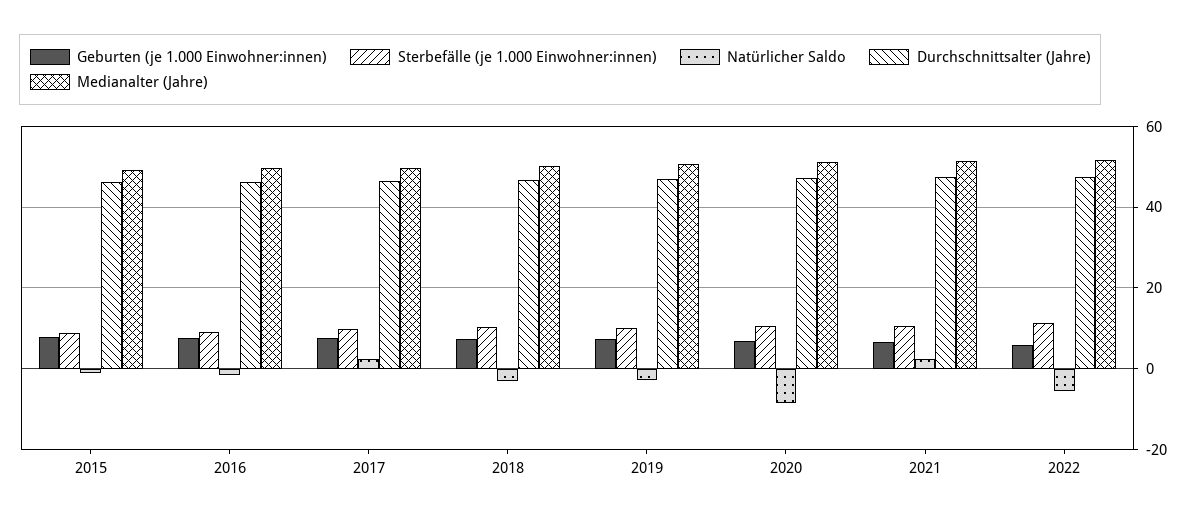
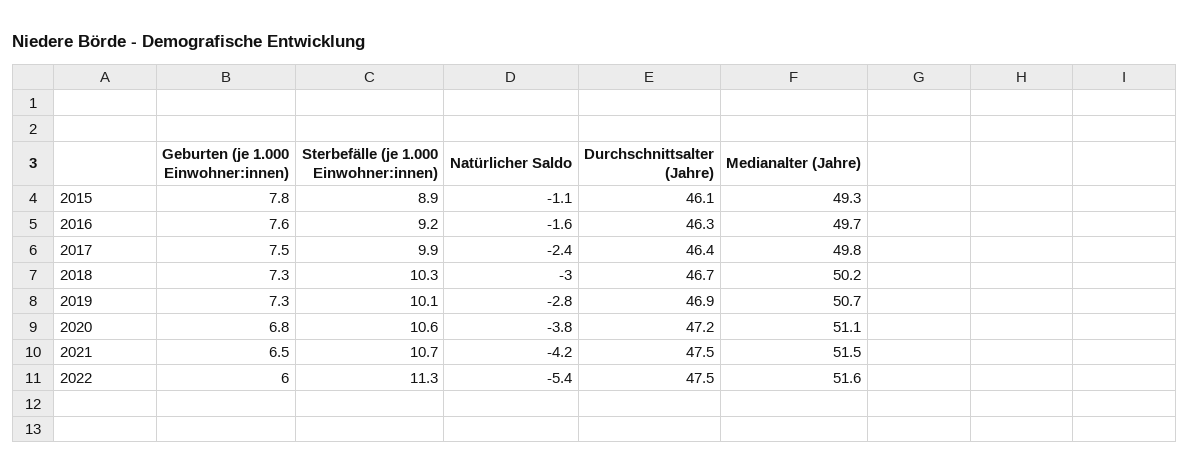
  {
    "Geburten (je 1.000 Einwohner:innen)": {
      "2015": 7.8,
      "2016": 7.6,
      "2017": 7.5,
      "2018": 7.3,
      "2019": 7.3,
      "2020": 6.8,
      "2021": 6.5,
      "2022": 6
    },
    "Sterbefälle (je 1.000 Einwohner:innen)": {
      "2015": 8.9,
      "2016": 9.2,
      "2017": 9.9,
      "2018": 10.3,
      "2019": 10.1,
      "2020": 10.6,
      "2021": 10.7,
      "2022": 11.3
    },
    "Natürlicher Saldo": {
      "2015": -1.1,
      "2016": -1.6,
-     "2017": 2,
+     "2017": -2.4,
      "2018": -3,
      "2019": -2.8,
-     "2020": -8,
+     "2020": -3.8,
-     "2021": 2,
+     "2021": -4.2,
      "2022": -5.4
    },
    "Durchschnittsalter (Jahre)": {
      "2015": 46.1,
      "2016": 46.3,
      "2017": 46.4,
      "2018": 46.7,
      "2019": 46.9,
      "2020": 47.2,
      "2021": 47.5,
      "2022": 47.5
    },
    "Medianalter (Jahre)": {
      "2015": 49.3,
      "2016": 49.7,
      "2017": 49.8,
      "2018": 50.2,
      "2019": 50.7,
      "2020": 51.1,
      "2021": 51.5,
      "2022": 51.6
    }
  }

